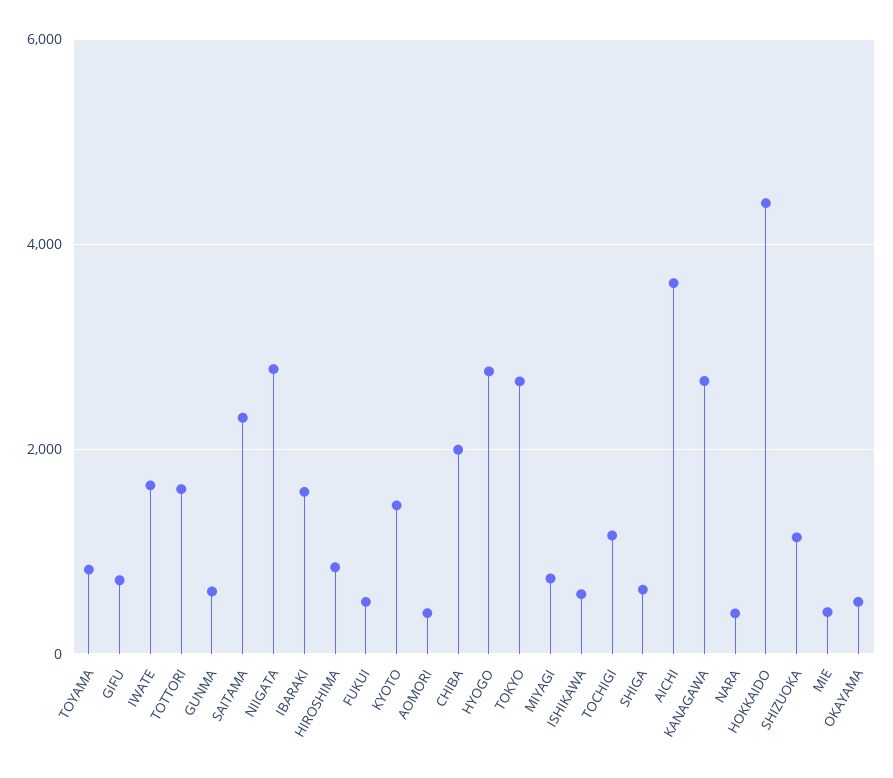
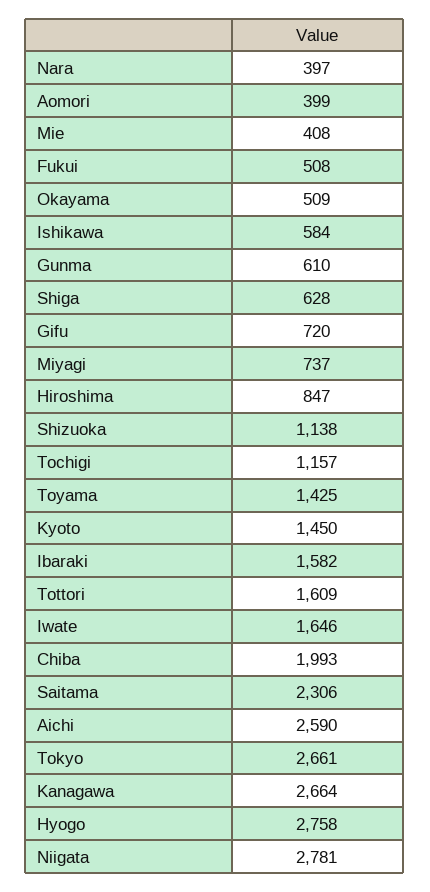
  {
-   "TOYAMA": 800,
+   "TOYAMA": 1425,
    "GIFU": 720,
    "IWATE": 1646,
    "TOTTORI": 1609,
    "GUNMA": 610,
    "SAITAMA": 2306,
    "NIIGATA": 2781,
    "IBARAKI": 1582,
    "HIROSHIMA": 847,
    "FUKUI": 508,
    "KYOTO": 1450,
    "AOMORI": 399,
    "CHIBA": 1993,
    "HYOGO": 2758,
    "TOKYO": 2661,
    "MIYAGI": 737,
    "ISHIKAWA": 584,
    "TOCHIGI": 1157,
    "SHIGA": 628,
-   "AICHI": 3600,
+   "AICHI": 2590,
    "KANAGAWA": 2664,
    "NARA": 397,
-   "HOKKAIDO": 4400,
    "SHIZUOKA": 1138,
    "MIE": 408,
    "OKAYAMA": 509
  }

